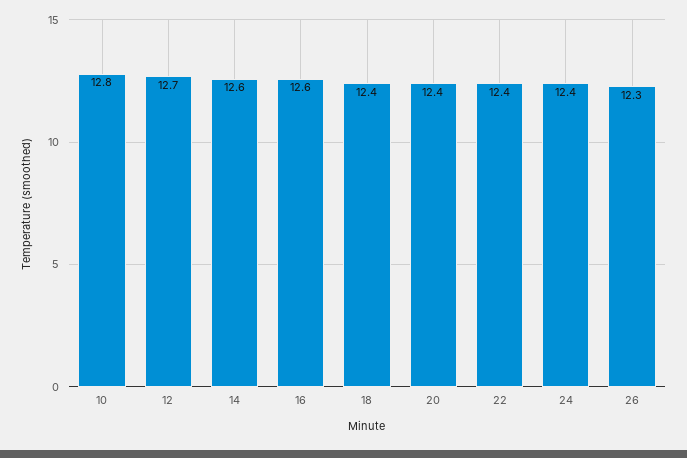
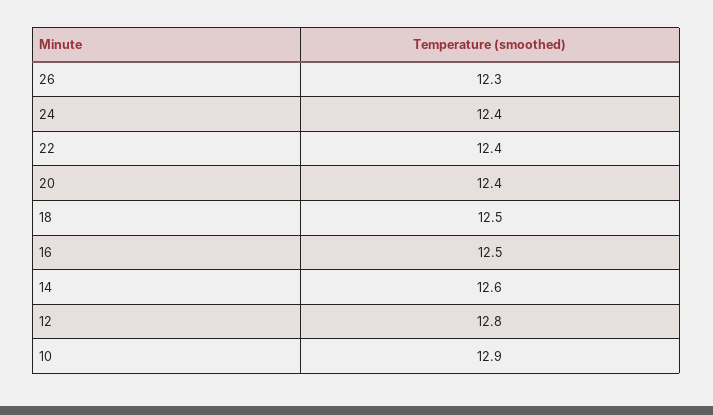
  {
-   "10": 12.8,
+   "10": 12.9,
-   "12": 12.7,
+   "12": 12.8,
    "14": 12.6,
-   "16": 12.6,
+   "16": 12.5,
-   "18": 12.4,
+   "18": 12.5,
    "20": 12.4,
    "22": 12.4,
    "24": 12.4,
    "26": 12.3
  }

